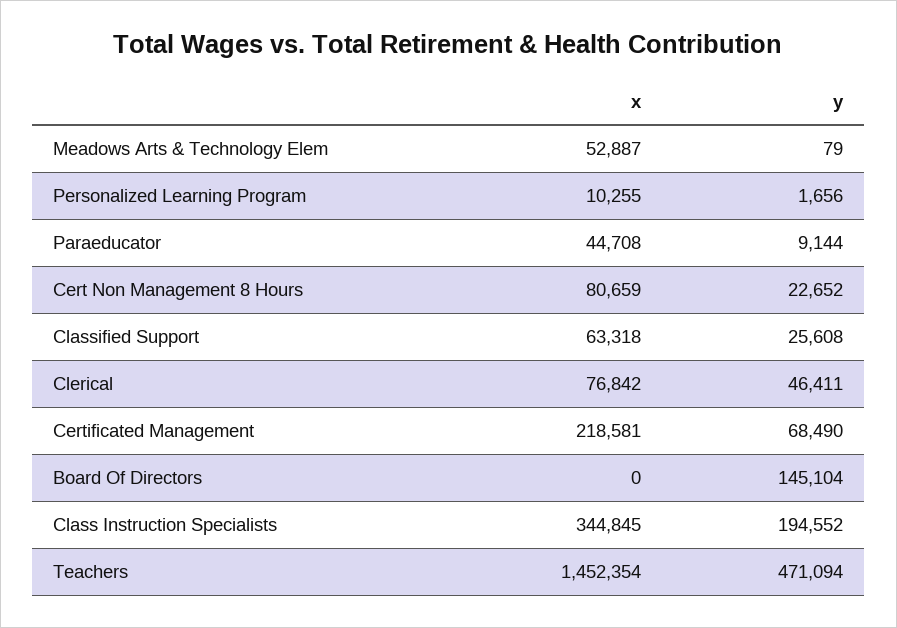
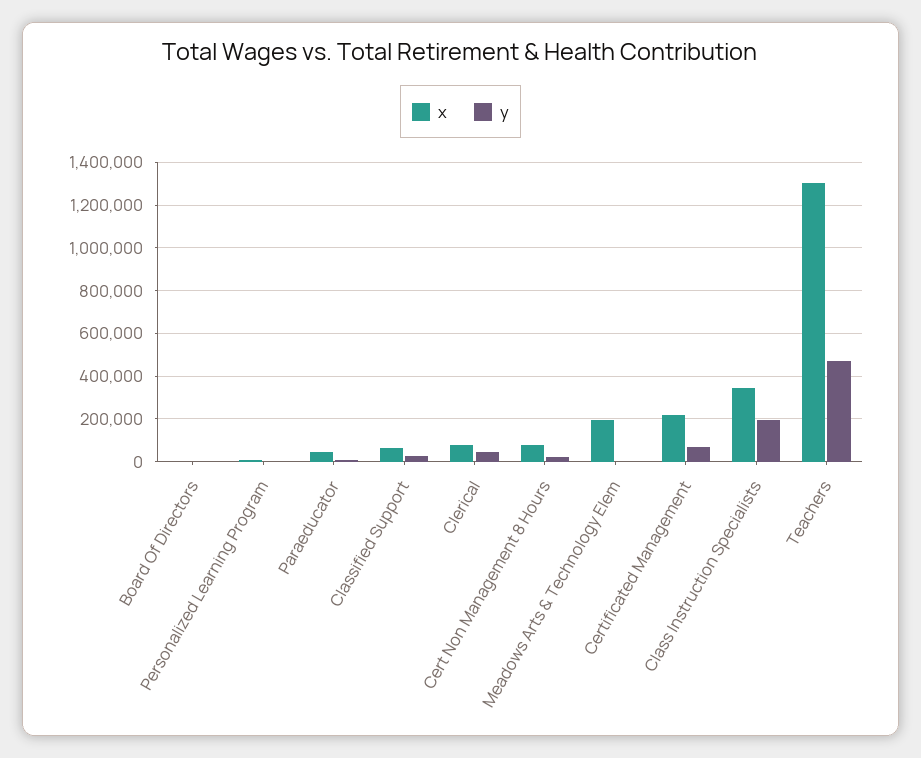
  {
    "x": {
-     "Meadows Arts & Technology Elem": 52887,
+     "Meadows Arts & Technology Elem": 200000,
      "Personalized Learning Program": 10255,
      "Paraeducator": 44708,
      "Cert Non Management 8 Hours": 80659,
      "Classified Support": 63318,
      "Clerical": 76842,
      "Certificated Management": 218581,
      "Board Of Directors": 0,
      "Class Instruction Specialists": 344845,
-     "Teachers": 1452354
+     "Teachers": 1300000
    },
    "y": {
      "Meadows Arts & Technology Elem": 79,
      "Personalized Learning Program": 1656,
      "Paraeducator": 9144,
      "Cert Non Management 8 Hours": 22652,
      "Classified Support": 25608,
      "Clerical": 46411,
      "Certificated Management": 68490,
-     "Board Of Directors": 145104,
+     "Board Of Directors": 0,
      "Class Instruction Specialists": 194552,
      "Teachers": 471094
    }
  }

